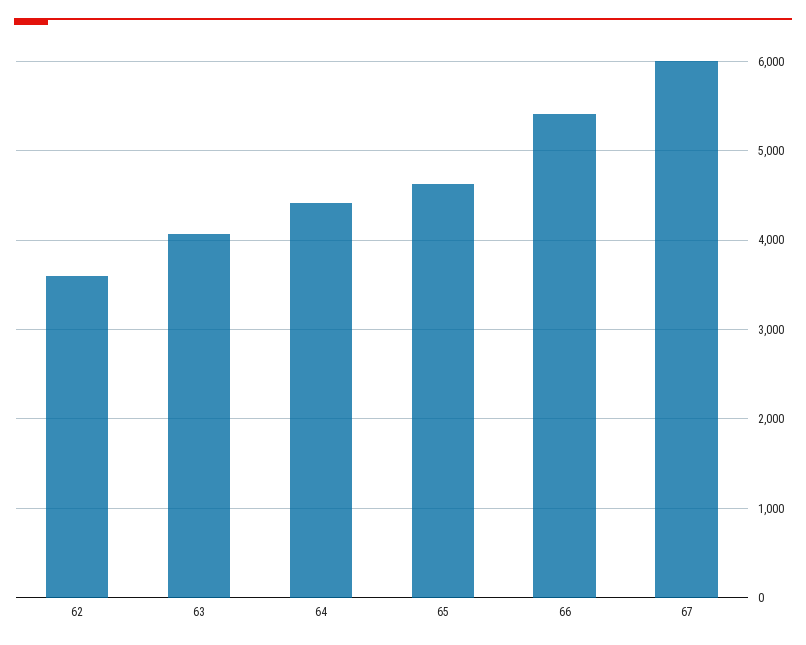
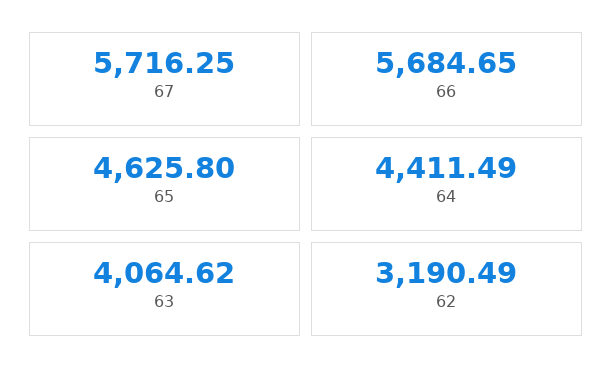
  {
-   "62": 3600,
+   "62": 3190.49,
    "63": 4064.62,
    "64": 4411.49,
    "65": 4625.8,
-   "66": 5400,
+   "66": 5684.65,
-   "67": 6000
+   "67": 5716.25
  }

